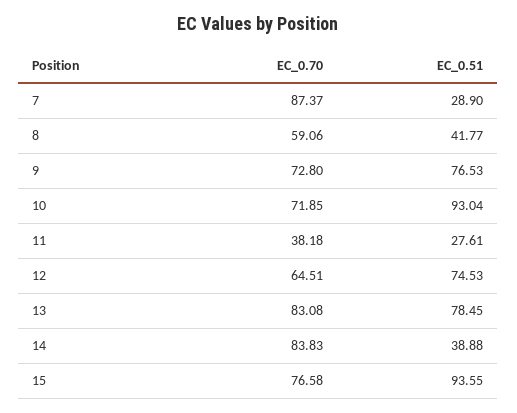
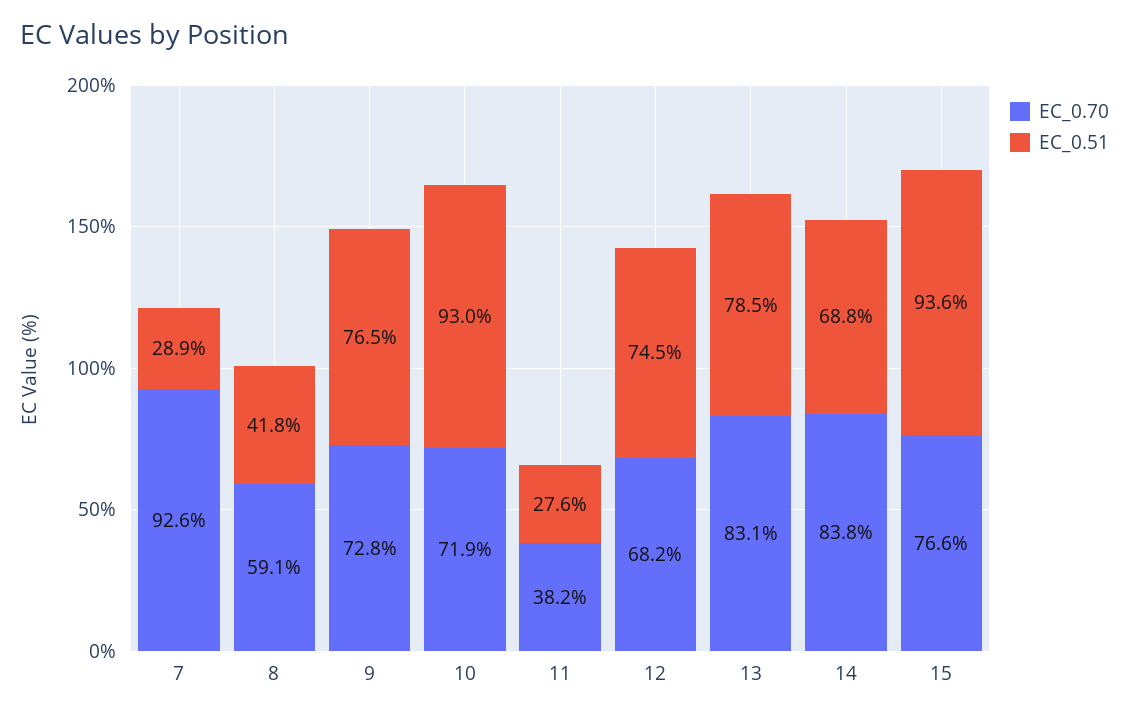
  {
    "EC_0.70": {
-     "7": 87.37,
+     "7": 92.6,
      "8": 59.06,
      "9": 72.8,
      "10": 71.85,
      "11": 38.18,
-     "12": 64.51,
+     "12": 68.2,
      "13": 83.08,
      "14": 83.83,
      "15": 76.58
    },
    "EC_0.51": {
      "7": 28.9,
      "8": 41.77,
      "9": 76.53,
      "10": 93.04,
      "11": 27.61,
      "12": 74.53,
      "13": 78.45,
-     "14": 38.88,
+     "14": 68.8,
      "15": 93.55
    }
  }

